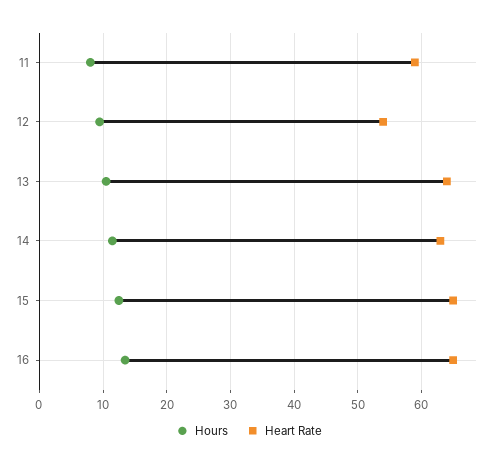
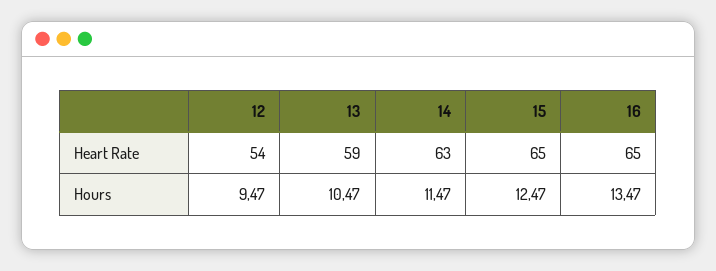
  {
    "Hours": {
-     "11": 8,
      "12": 9.47,
      "13": 10.47,
      "14": 11.47,
      "15": 12.47,
      "16": 13.47
    },
    "Heart Rate": {
-     "11": 59,
      "12": 54,
-     "13": 64,
+     "13": 59,
      "14": 63,
      "15": 65,
      "16": 65
    }
  }

